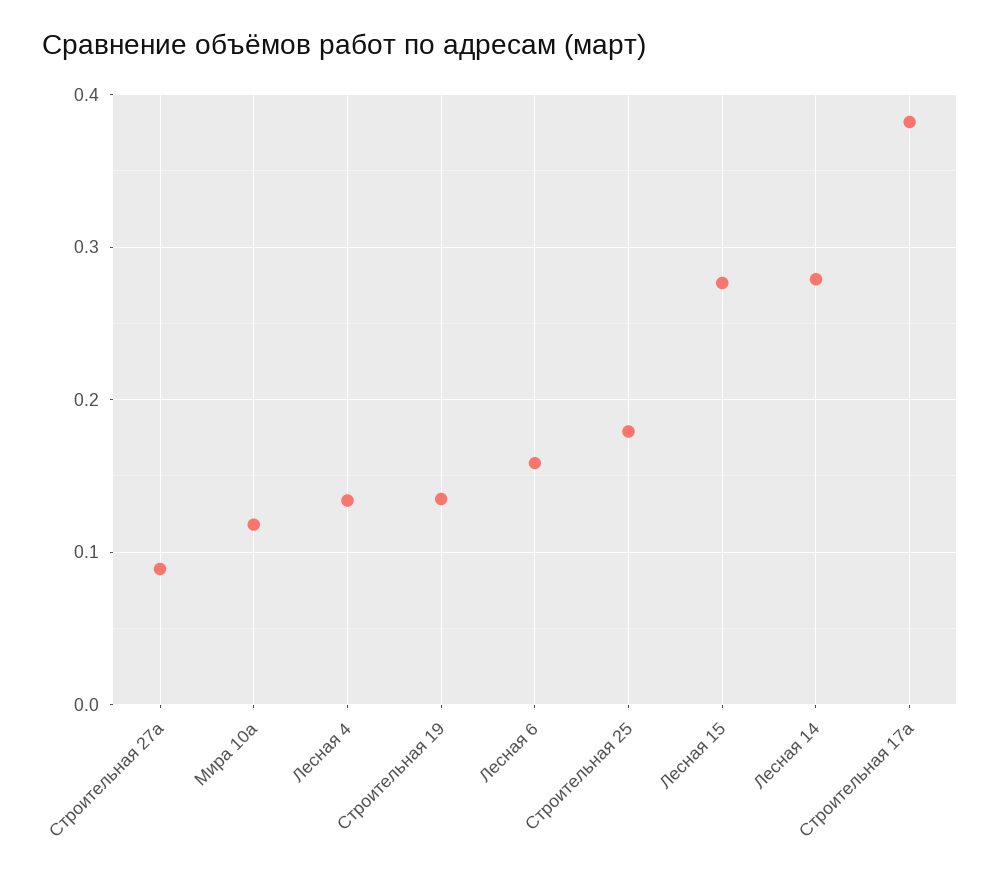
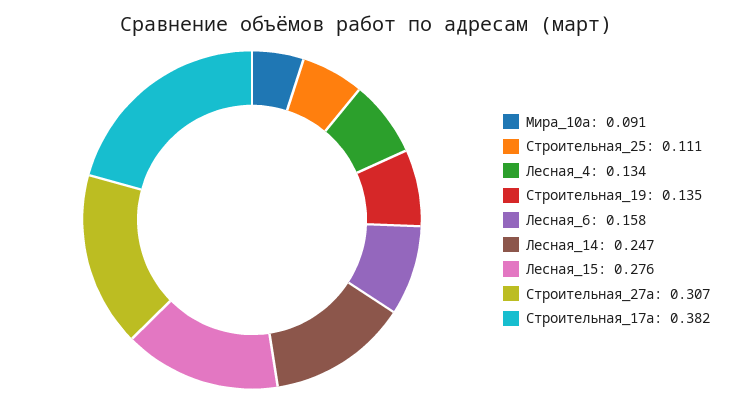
  {
-   "Строительная 27а": 0.09,
+   "Строительная 27а": 0.307,
-   "Мира 10а": 0.12,
+   "Мира 10а": 0.091,
    "Лесная 4": 0.134,
    "Строительная 19": 0.135,
    "Лесная 6": 0.158,
-   "Строительная 25": 0.18,
+   "Строительная 25": 0.111,
    "Лесная 15": 0.276,
-   "Лесная 14": 0.28,
+   "Лесная 14": 0.247,
    "Строительная 17а": 0.382
  }

